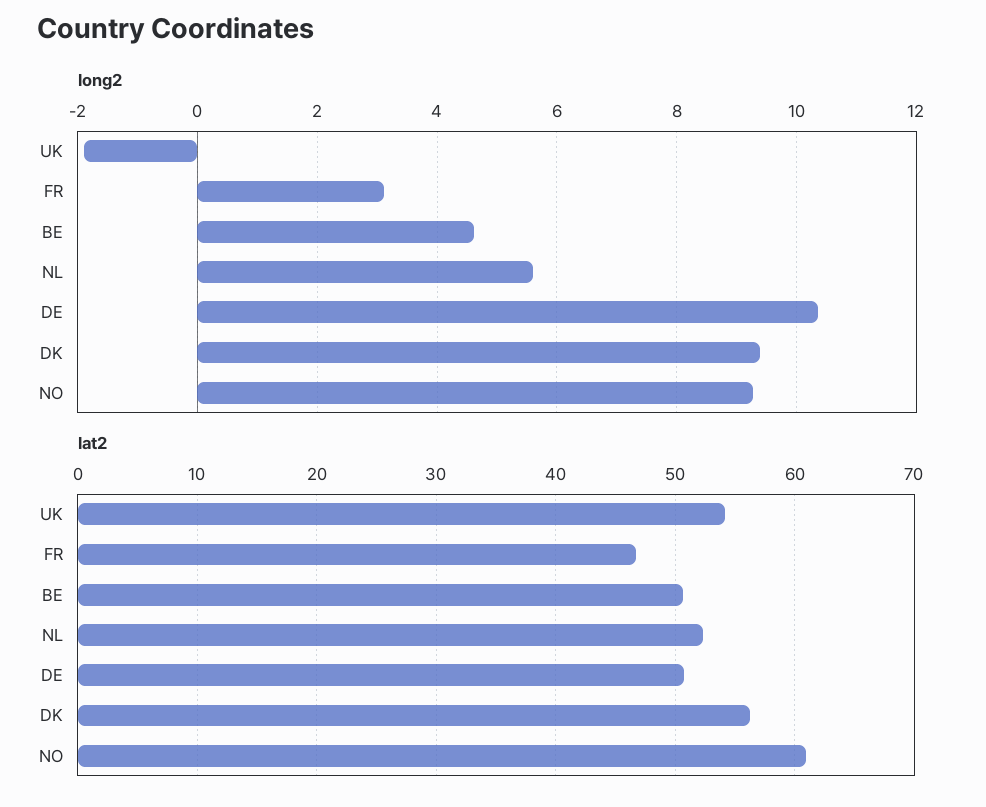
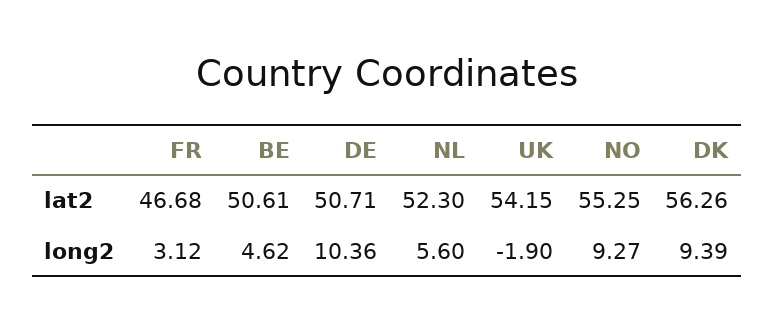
  {
    "long2": {
      "UK": -1.9,
      "FR": 3.12,
      "BE": 4.62,
      "NL": 5.6,
      "DE": 10.36,
      "DK": 9.39,
      "NO": 9.27
    },
    "lat2": {
      "UK": 54.15,
      "FR": 46.68,
      "BE": 50.61,
      "NL": 52.3,
      "DE": 50.71,
      "DK": 56.26,
-     "NO": 61
+     "NO": 55.25
    }
  }

